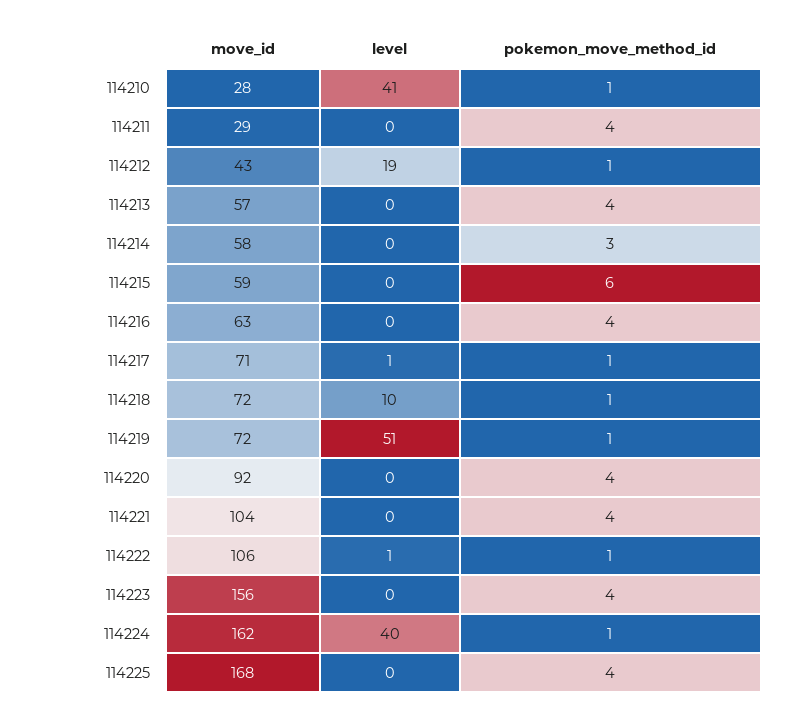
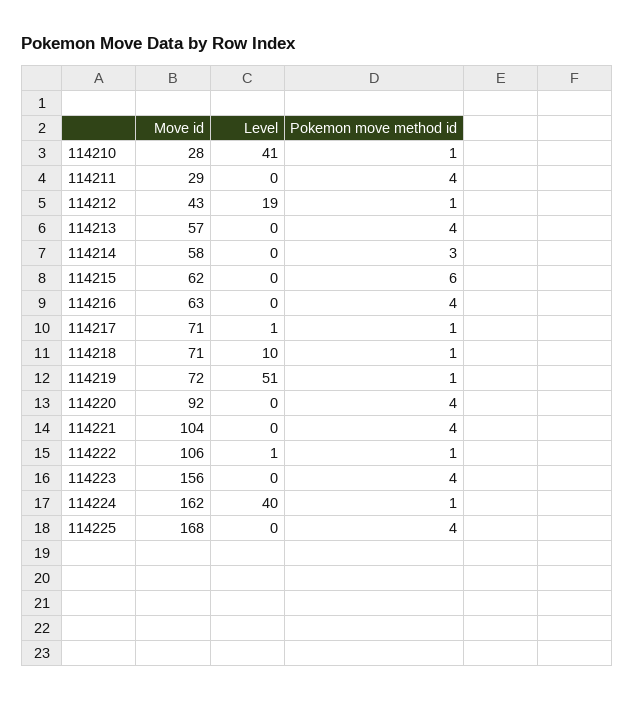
  {
    "move_id": {
      "114210": 28,
      "114211": 29,
      "114212": 43,
      "114213": 57,
      "114214": 58,
-     "114215": 59,
+     "114215": 62,
      "114216": 63,
      "114217": 71,
-     "114218": 72,
+     "114218": 71,
      "114219": 72,
      "114220": 92,
      "114221": 104,
      "114222": 106,
      "114223": 156,
      "114224": 162,
      "114225": 168
    },
    "level": {
      "114210": 41,
      "114211": 0,
      "114212": 19,
      "114213": 0,
      "114214": 0,
      "114215": 0,
      "114216": 0,
      "114217": 1,
      "114218": 10,
      "114219": 51,
      "114220": 0,
      "114221": 0,
      "114222": 1,
      "114223": 0,
      "114224": 40,
      "114225": 0
    },
    "pokemon_move_method_id": {
      "114210": 1,
      "114211": 4,
      "114212": 1,
      "114213": 4,
      "114214": 3,
      "114215": 6,
      "114216": 4,
      "114217": 1,
      "114218": 1,
      "114219": 1,
      "114220": 4,
      "114221": 4,
      "114222": 1,
      "114223": 4,
      "114224": 1,
      "114225": 4
    }
  }

